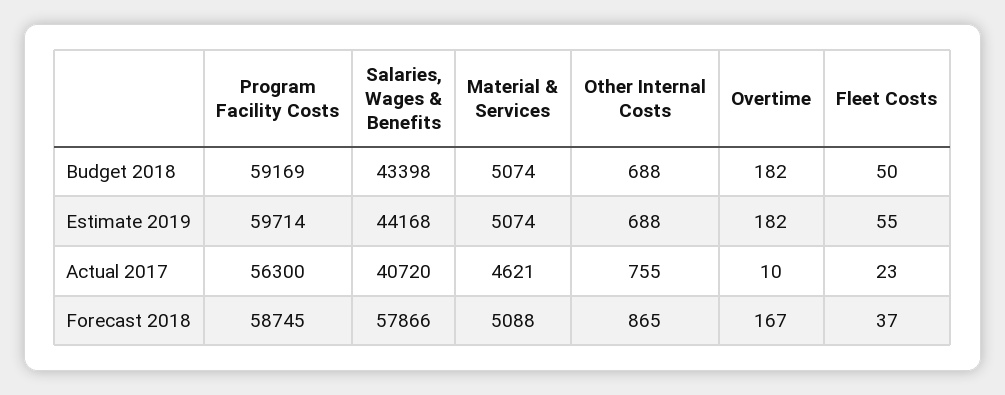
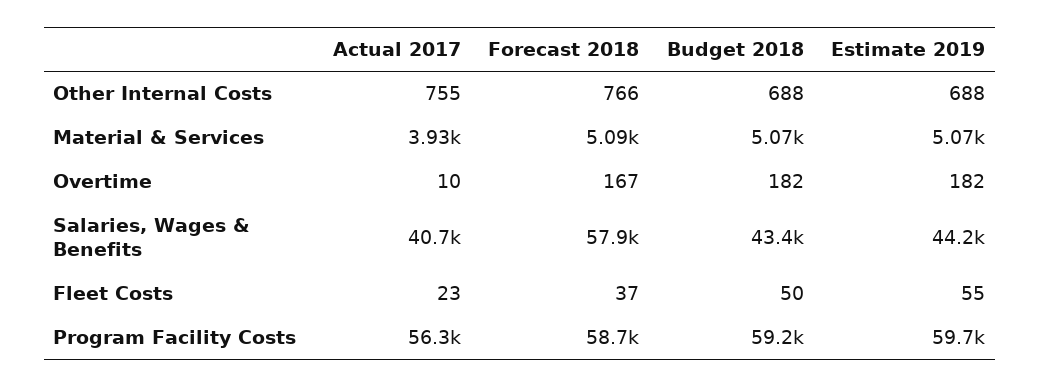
  {
    "Program Facility Costs": {
      "Budget 2018": 59169,
      "Estimate 2019": 59714,
      "Actual 2017": 56300,
      "Forecast 2018": 58745
    },
    "Salaries, Wages & Benefits": {
      "Budget 2018": 43398,
      "Estimate 2019": 44168,
      "Actual 2017": 40720,
      "Forecast 2018": 57866
    },
    "Material & Services": {
      "Budget 2018": 5074,
      "Estimate 2019": 5074,
-     "Actual 2017": 4621,
+     "Actual 2017": 3930,
      "Forecast 2018": 5088
    },
    "Other Internal Costs": {
      "Budget 2018": 688,
      "Estimate 2019": 688,
      "Actual 2017": 755,
-     "Forecast 2018": 865
+     "Forecast 2018": 766
    },
    "Overtime": {
      "Budget 2018": 182,
      "Estimate 2019": 182,
      "Actual 2017": 10,
      "Forecast 2018": 167
    },
    "Fleet Costs": {
      "Budget 2018": 50,
      "Estimate 2019": 55,
      "Actual 2017": 23,
      "Forecast 2018": 37
    }
  }

